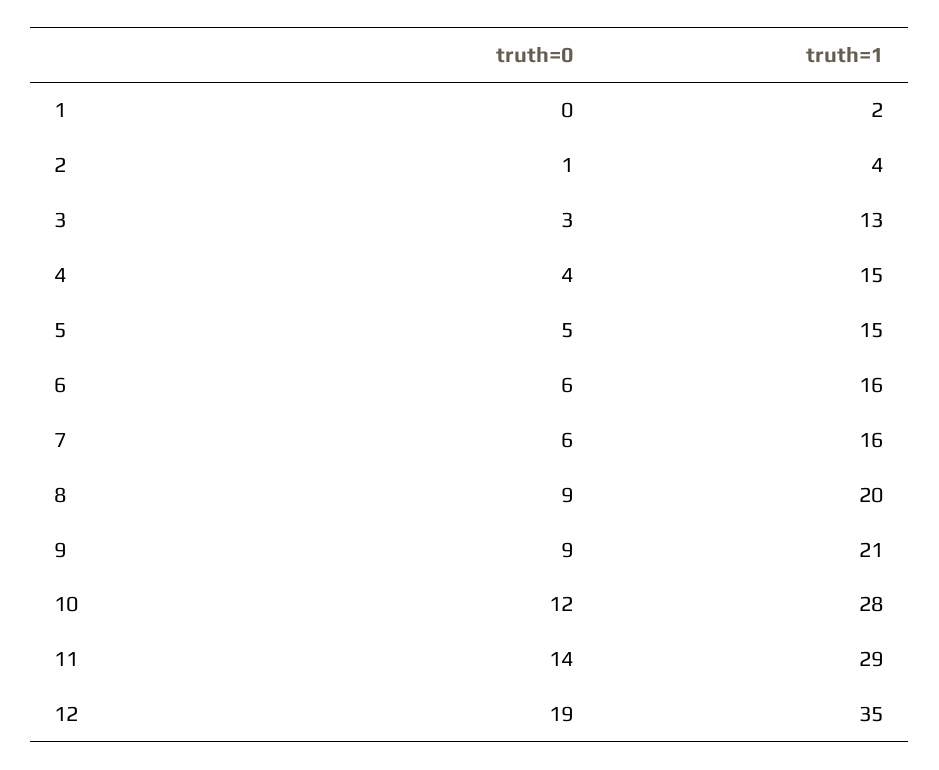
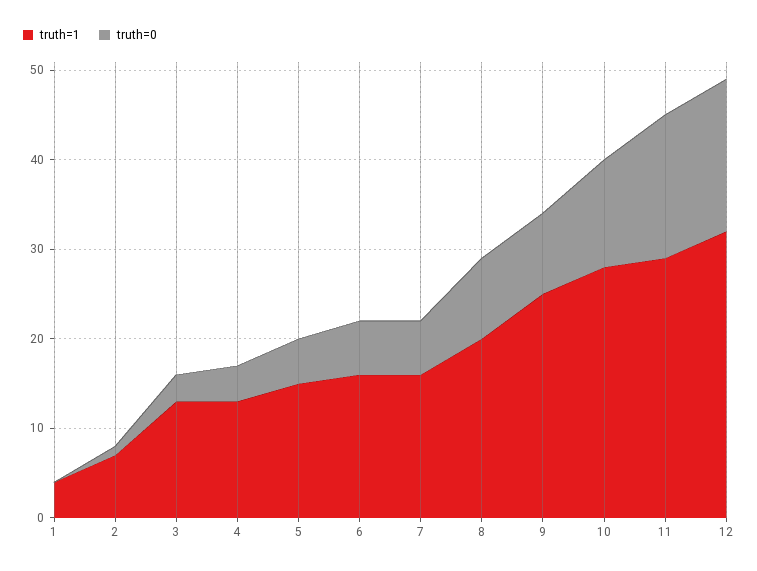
  {
    "truth=0": {
      "1": 0,
      "2": 1,
      "3": 3,
      "4": 4,
      "5": 5,
      "6": 6,
      "7": 6,
      "8": 9,
      "9": 9,
      "10": 12,
-     "11": 14,
+     "11": 16,
-     "12": 19
+     "12": 17
    },
    "truth=1": {
-     "1": 2,
+     "1": 4,
-     "2": 4,
+     "2": 7,
      "3": 13,
-     "4": 15,
+     "4": 13,
      "5": 15,
      "6": 16,
      "7": 16,
      "8": 20,
-     "9": 21,
+     "9": 25,
      "10": 28,
      "11": 29,
-     "12": 35
+     "12": 32
    }
  }

